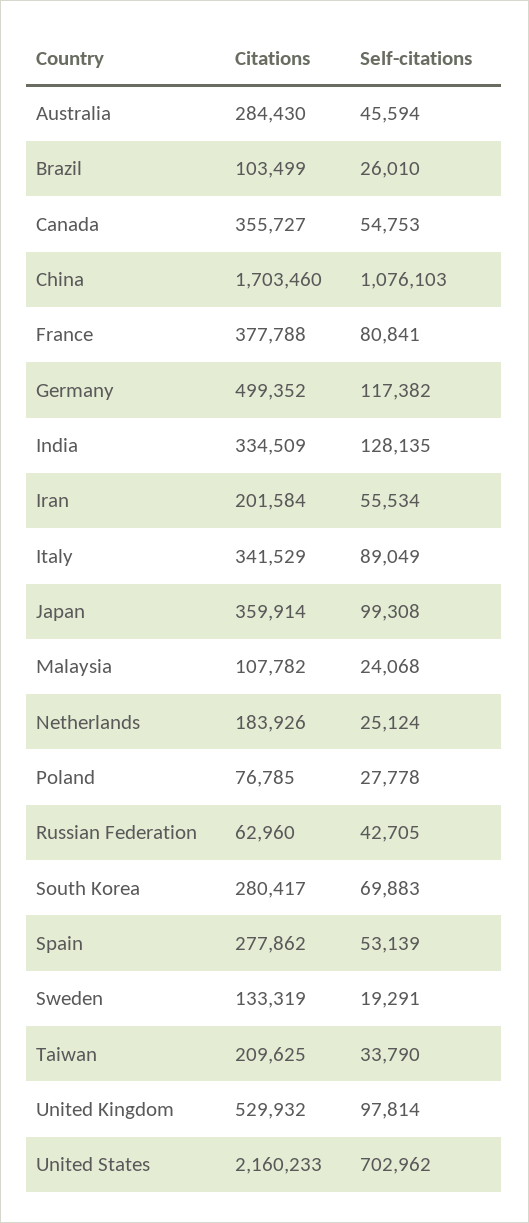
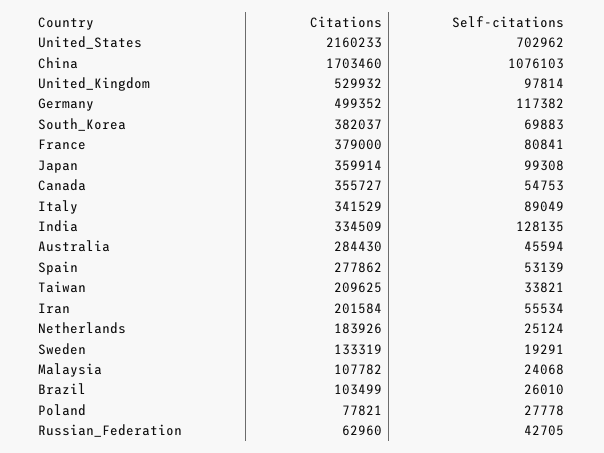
  {
    "Citations": {
      "Australia": 284430,
      "Brazil": 103499,
      "Canada": 355727,
      "China": 1703460,
-     "France": 377788,
+     "France": 379000,
      "Germany": 499352,
      "India": 334509,
      "Iran": 201584,
      "Italy": 341529,
      "Japan": 359914,
      "Malaysia": 107782,
      "Netherlands": 183926,
-     "Poland": 76785,
+     "Poland": 77821,
      "Russian Federation": 62960,
-     "South Korea": 280417,
+     "South Korea": 382037,
      "Spain": 277862,
      "Sweden": 133319,
      "Taiwan": 209625,
      "United Kingdom": 529932,
      "United States": 2160233
    },
    "Self-citations": {
      "Australia": 45594,
      "Brazil": 26010,
      "Canada": 54753,
      "China": 1076103,
      "France": 80841,
      "Germany": 117382,
      "India": 128135,
      "Iran": 55534,
      "Italy": 89049,
      "Japan": 99308,
      "Malaysia": 24068,
      "Netherlands": 25124,
      "Poland": 27778,
      "Russian Federation": 42705,
      "South Korea": 69883,
      "Spain": 53139,
      "Sweden": 19291,
-     "Taiwan": 33790,
+     "Taiwan": 33821,
      "United Kingdom": 97814,
      "United States": 702962
    }
  }

